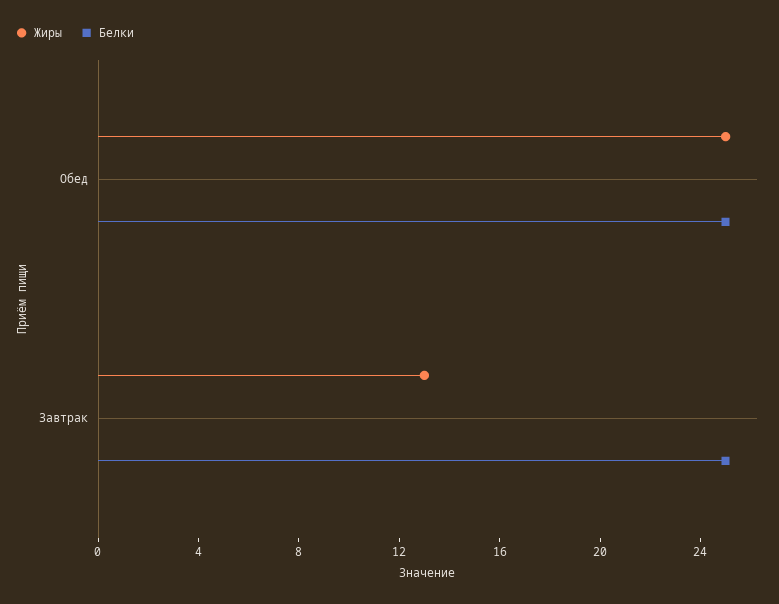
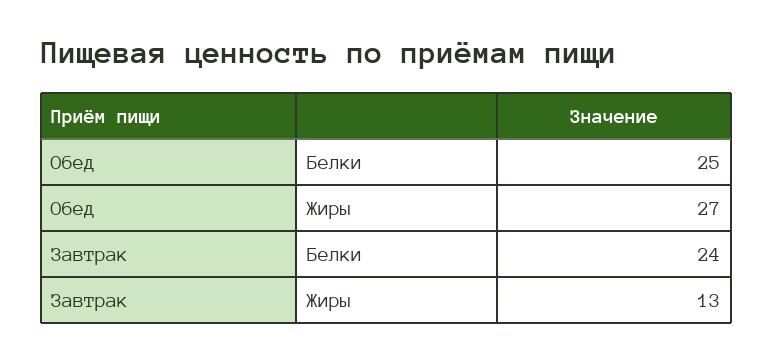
  {
    "Жиры": {
-     "Обед": 25,
+     "Обед": 27,
      "Завтрак": 13
    },
    "Белки": {
      "Обед": 25,
-     "Завтрак": 25
+     "Завтрак": 24
    }
  }

